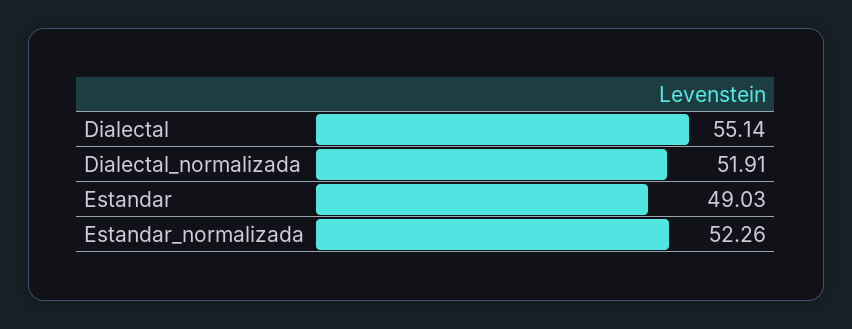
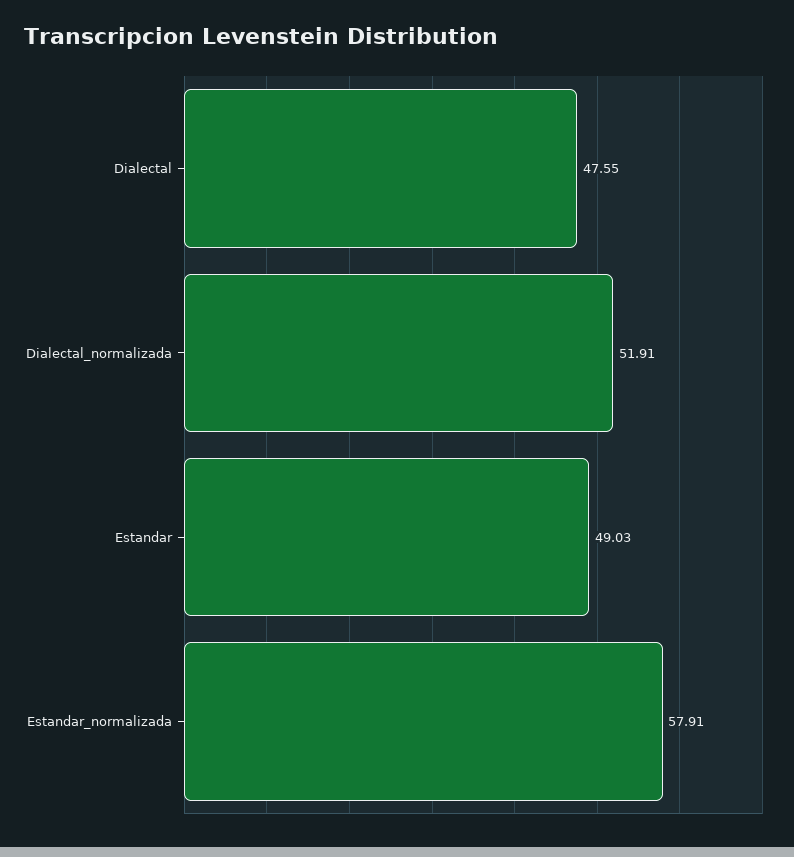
  {
-   "Dialectal": 55.14,
+   "Dialectal": 47.55,
    "Dialectal_normalizada": 51.91,
    "Estandar": 49.03,
-   "Estandar_normalizada": 52.26
+   "Estandar_normalizada": 57.91
  }

